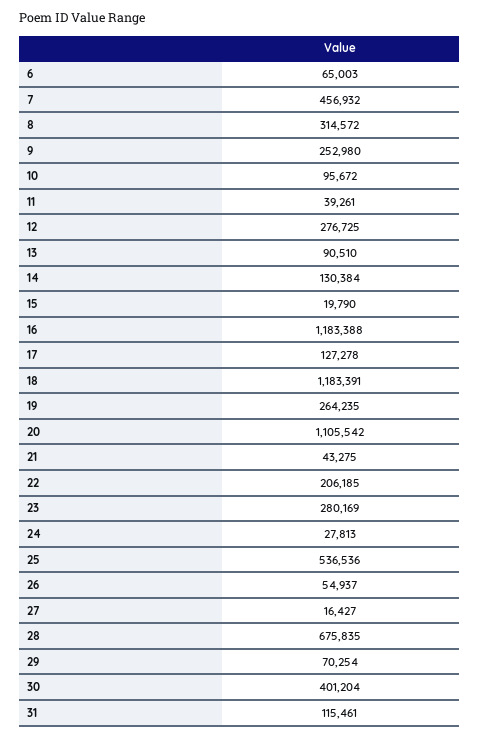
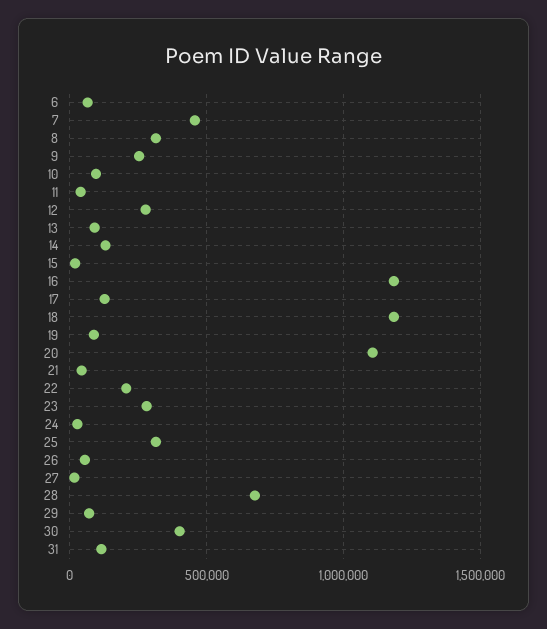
  {
    "6": 65003,
    "7": 456932,
    "8": 314572,
    "9": 252980,
    "10": 95672,
    "11": 39261,
    "12": 276725,
    "13": 90510,
    "14": 130384,
    "15": 19790,
    "16": 1183388,
    "17": 127278,
    "18": 1183391,
-   "19": 264235,
+   "19": 100000,
    "20": 1105542,
    "21": 43275,
    "22": 206185,
    "23": 280169,
    "24": 27813,
-   "25": 536536,
+   "25": 300000,
    "26": 54937,
    "27": 16427,
    "28": 675835,
    "29": 70254,
    "30": 401204,
    "31": 115461
  }

